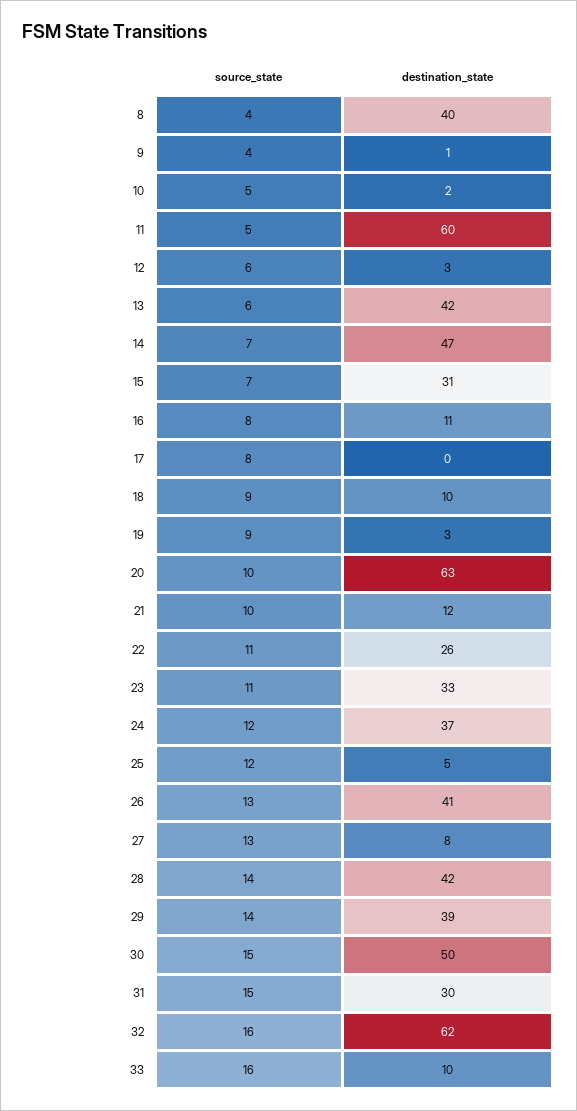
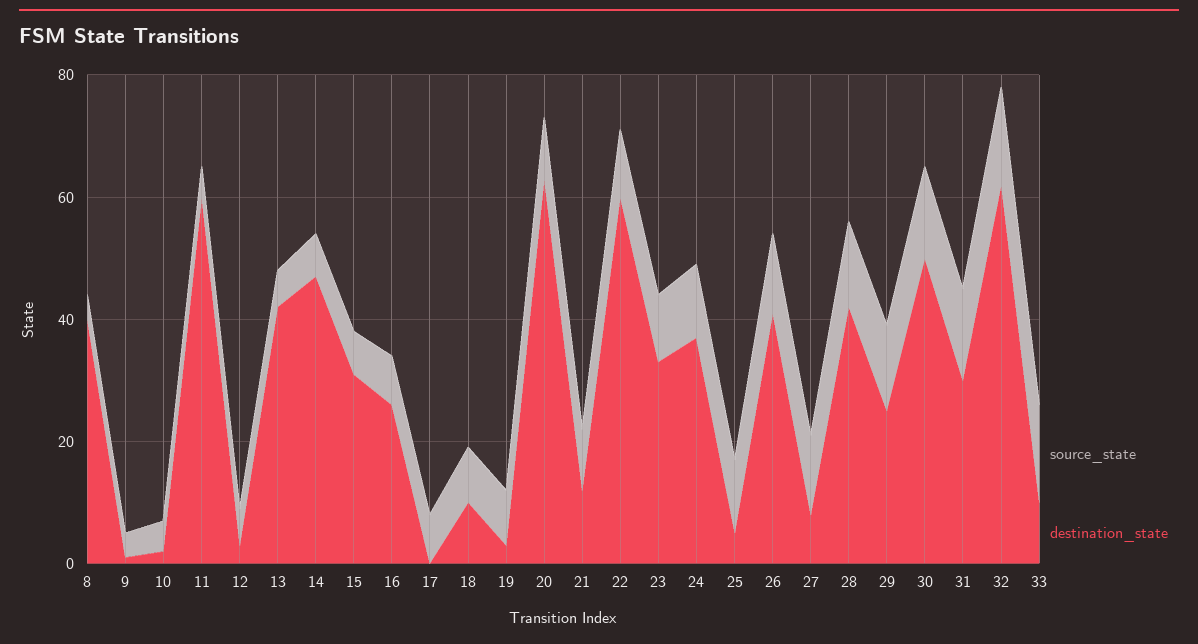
  {
    "source_state": {
      "8": 4,
      "9": 4,
      "10": 5,
      "11": 5,
      "12": 6,
      "13": 6,
      "14": 7,
      "15": 7,
      "16": 8,
      "17": 8,
      "18": 9,
      "19": 9,
      "20": 10,
      "21": 10,
      "22": 11,
      "23": 11,
      "24": 12,
      "25": 12,
      "26": 13,
      "27": 13,
      "28": 14,
      "29": 14,
      "30": 15,
      "31": 15,
      "32": 16,
      "33": 16
    },
    "destination_state": {
      "8": 40,
      "9": 1,
      "10": 2,
      "11": 60,
      "12": 3,
      "13": 42,
      "14": 47,
      "15": 31,
-     "16": 11,
+     "16": 25,
      "17": 0,
      "18": 10,
      "19": 3,
      "20": 63,
      "21": 12,
-     "22": 26,
+     "22": 60,
      "23": 33,
      "24": 37,
      "25": 5,
      "26": 41,
      "27": 8,
      "28": 42,
-     "29": 39,
+     "29": 25,
      "30": 50,
      "31": 30,
      "32": 62,
      "33": 10
    }
  }

